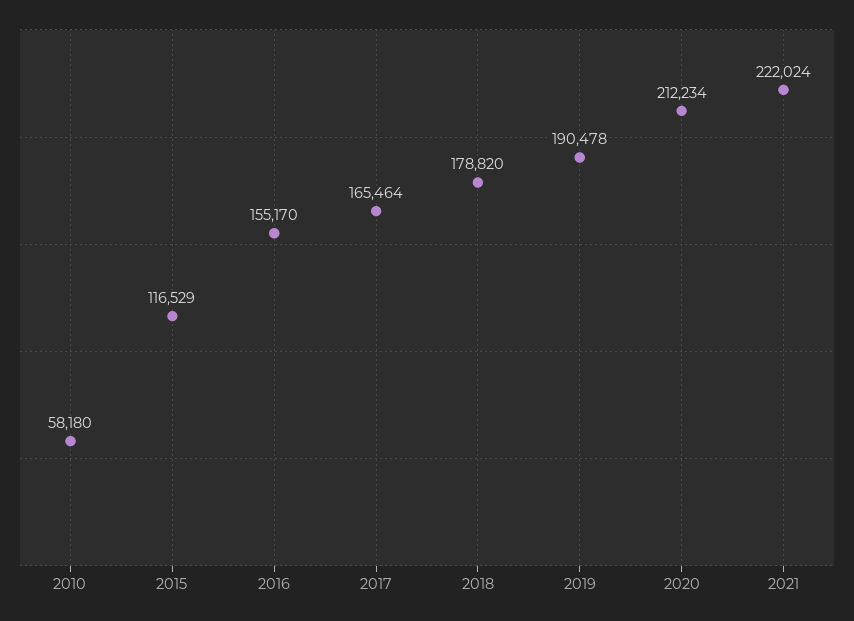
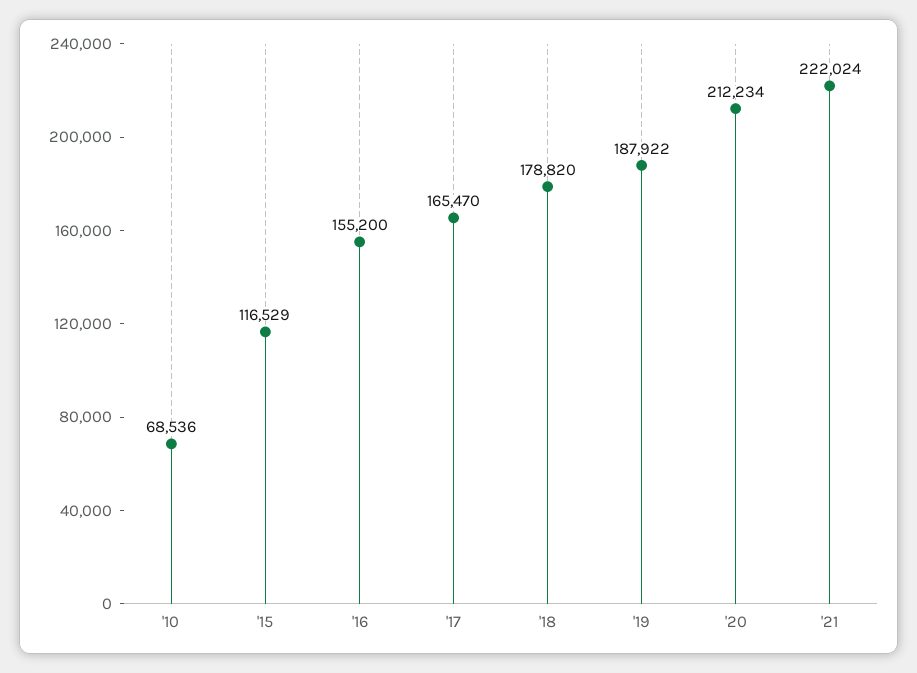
  {
-   "2010": 58180,
+   "2010": 68536,
    "2015": 116529,
-   "2016": 155170,
+   "2016": 155200,
-   "2017": 165464,
+   "2017": 165470,
    "2018": 178820,
-   "2019": 190478,
+   "2019": 187922,
    "2020": 212234,
    "2021": 222024
  }

